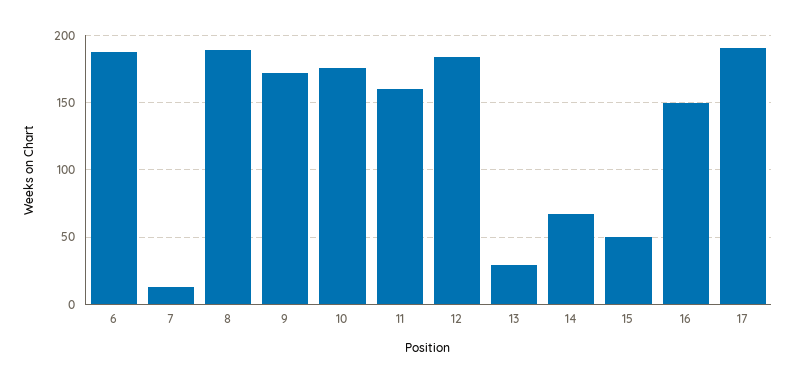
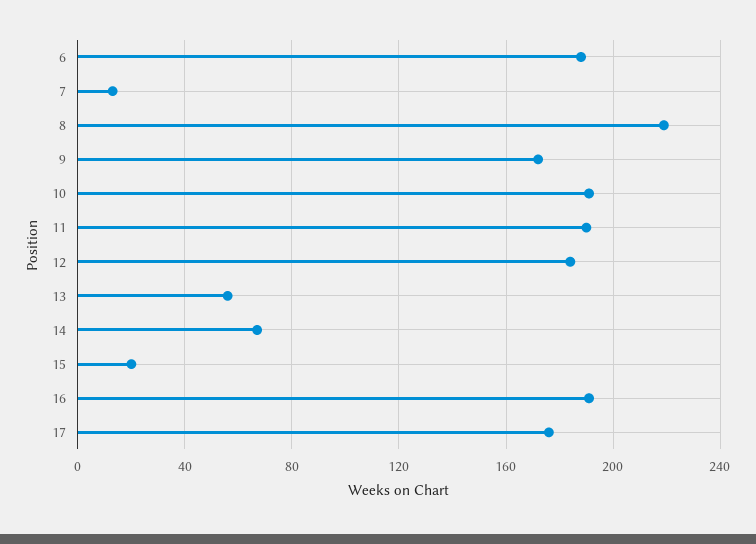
  {
    "6": 190,
    "7": 15,
-   "8": 190,
+   "8": 220,
    "9": 170,
-   "10": 175,
+   "10": 190,
-   "11": 160,
+   "11": 190,
    "12": 185,
-   "13": 30,
+   "13": 55,
    "14": 65,
-   "15": 50,
+   "15": 20,
-   "16": 150,
+   "16": 190,
-   "17": 190
+   "17": 175
  }

